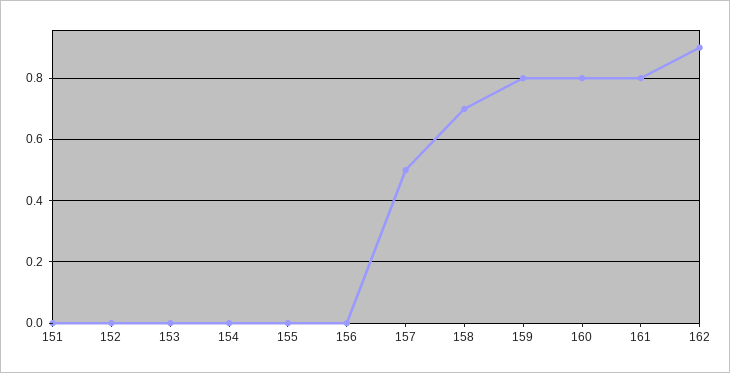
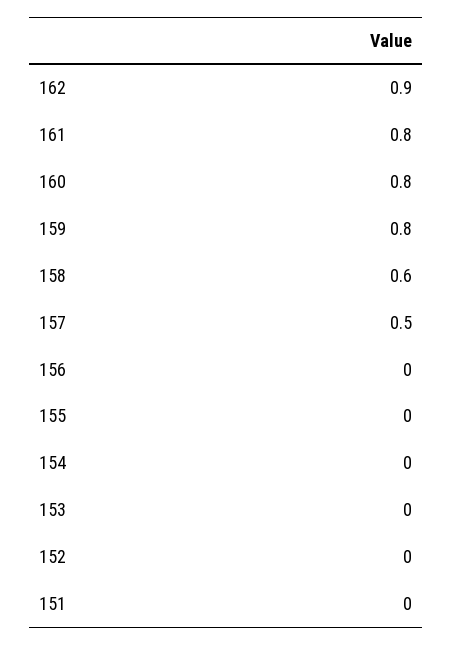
  {
    "151": 0,
    "152": 0,
    "153": 0,
    "154": 0,
    "155": 0,
    "156": 0,
    "157": 0.5,
-   "158": 0.7,
+   "158": 0.6,
    "159": 0.8,
    "160": 0.8,
    "161": 0.8,
    "162": 0.9
  }

